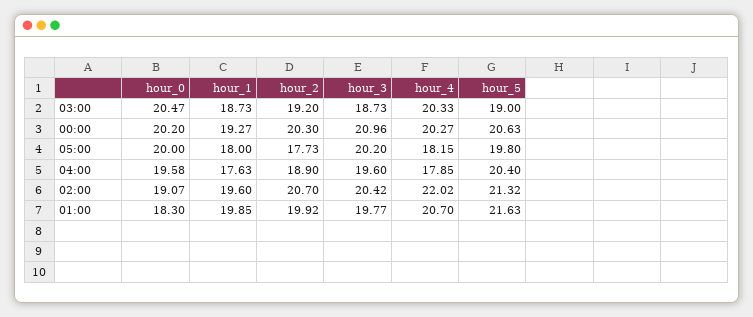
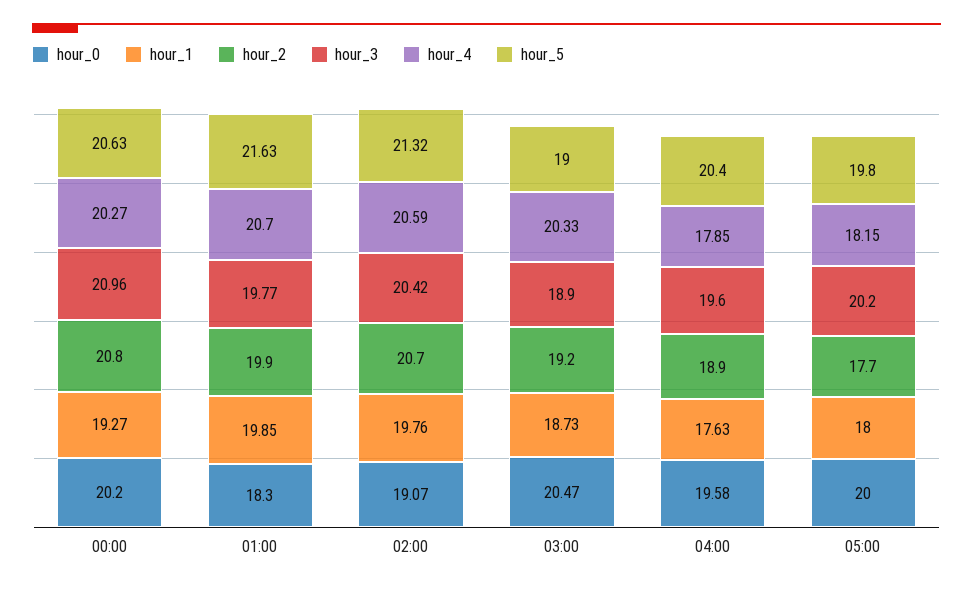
  {
    "hour_0": {
      "03:00": 20.47,
      "00:00": 20.2,
      "05:00": 20,
      "04:00": 19.58,
      "02:00": 19.07,
      "01:00": 18.3
    },
    "hour_1": {
      "03:00": 18.73,
      "00:00": 19.27,
      "05:00": 18,
      "04:00": 17.63,
-     "02:00": 19.6,
+     "02:00": 19.76,
      "01:00": 19.85
    },
    "hour_2": {
      "03:00": 19.2,
-     "00:00": 20.3,
+     "00:00": 20.8,
      "05:00": 17.73,
      "04:00": 18.9,
      "02:00": 20.7,
      "01:00": 19.92
    },
    "hour_3": {
-     "03:00": 18.73,
+     "03:00": 18.9,
      "00:00": 20.96,
      "05:00": 20.2,
      "04:00": 19.6,
      "02:00": 20.42,
      "01:00": 19.77
    },
    "hour_4": {
      "03:00": 20.33,
      "00:00": 20.27,
      "05:00": 18.15,
      "04:00": 17.85,
-     "02:00": 22.02,
+     "02:00": 20.59,
      "01:00": 20.7
    },
    "hour_5": {
      "03:00": 19,
      "00:00": 20.63,
      "05:00": 19.8,
      "04:00": 20.4,
      "02:00": 21.32,
      "01:00": 21.63
    }
  }

